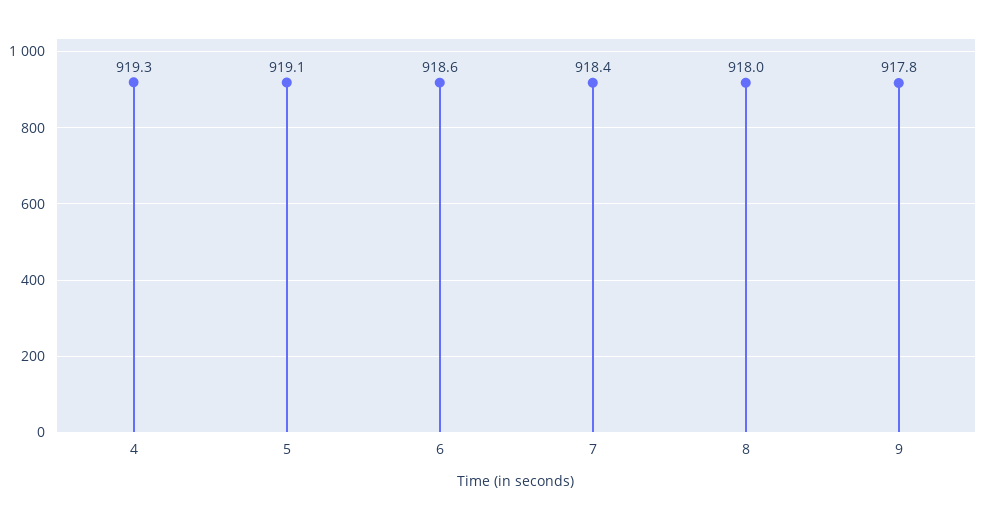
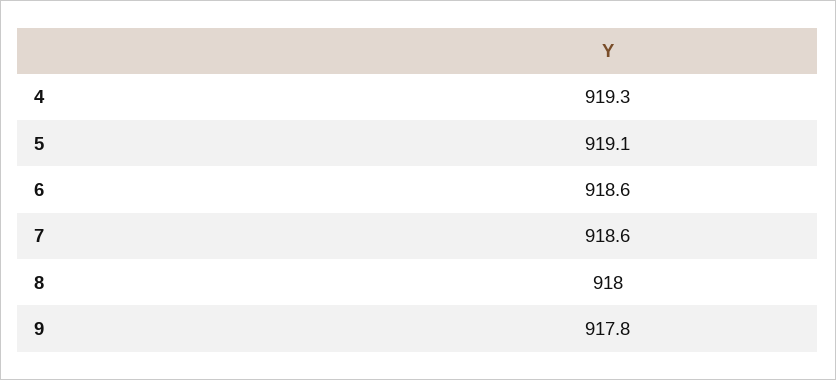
  {
    "4": 919.3,
    "5": 919.1,
    "6": 918.6,
-   "7": 918.4,
+   "7": 918.6,
    "8": 918,
    "9": 917.8
  }

